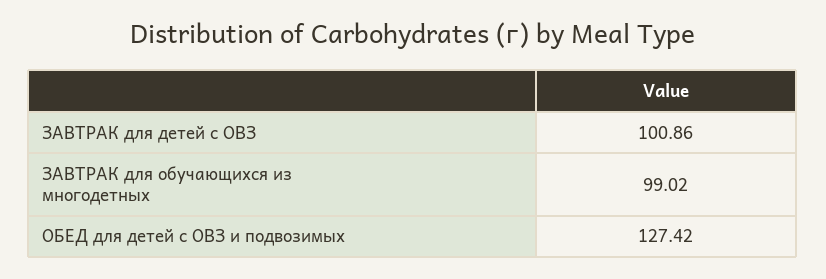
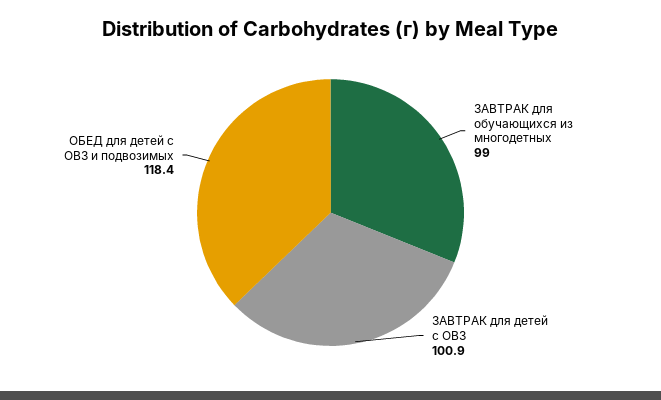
  {
    "ЗАВТРАК для детей с ОВЗ": 100.86,
    "ЗАВТРАК для обучающихся из многодетных": 99.02,
-   "ОБЕД для детей с ОВЗ и подвозимых": 127.42
+   "ОБЕД для детей с ОВЗ и подвозимых": 118.4
  }

